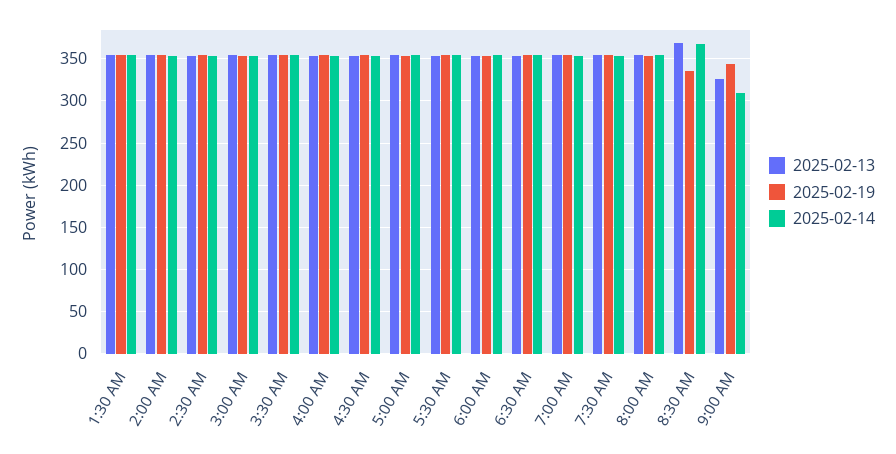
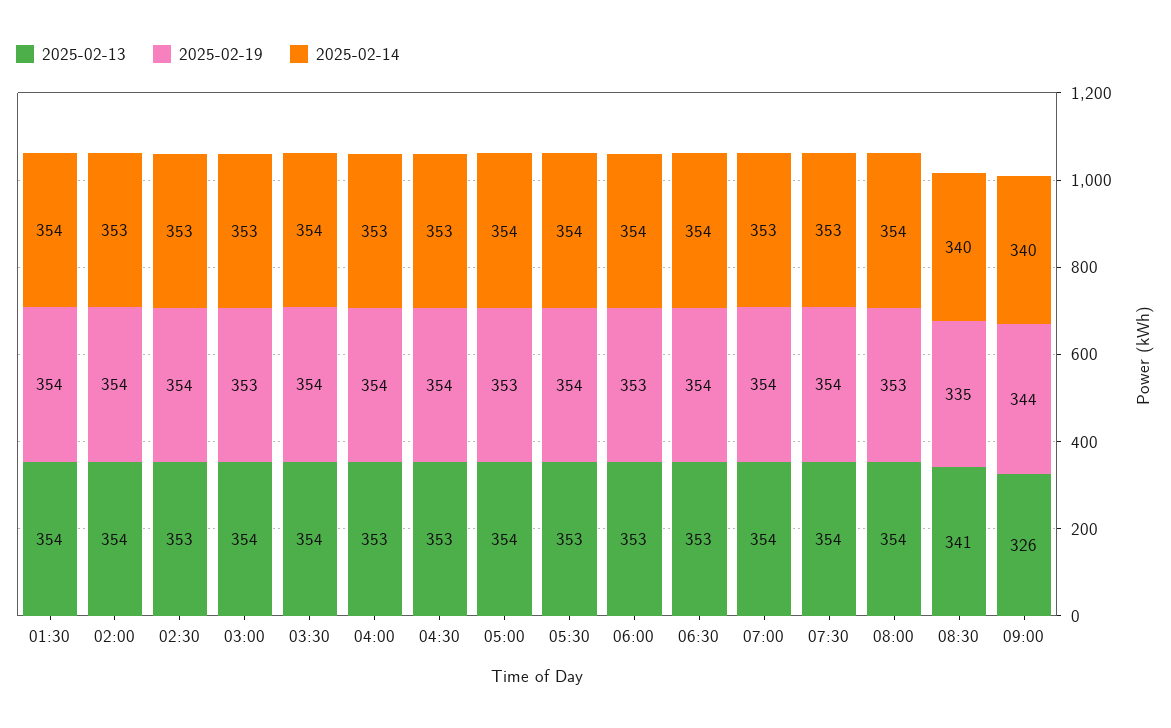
  {
    "2025-02-13": {
      "1:30 AM": 354,
      "2:00 AM": 354,
      "2:30 AM": 353,
      "3:00 AM": 354,
      "3:30 AM": 354,
      "4:00 AM": 353,
      "4:30 AM": 353,
      "5:00 AM": 354,
      "5:30 AM": 353,
      "6:00 AM": 353,
      "6:30 AM": 353,
      "7:00 AM": 354,
      "7:30 AM": 354,
      "8:00 AM": 354,
-     "8:30 AM": 370,
+     "8:30 AM": 341,
      "9:00 AM": 326
    },
    "2025-02-19": {
      "1:30 AM": 354,
      "2:00 AM": 354,
      "2:30 AM": 354,
      "3:00 AM": 353,
      "3:30 AM": 354,
      "4:00 AM": 354,
      "4:30 AM": 354,
      "5:00 AM": 353,
      "5:30 AM": 354,
      "6:00 AM": 353,
      "6:30 AM": 354,
      "7:00 AM": 354,
      "7:30 AM": 354,
      "8:00 AM": 353,
      "8:30 AM": 335,
      "9:00 AM": 344
    },
    "2025-02-14": {
      "1:30 AM": 354,
      "2:00 AM": 353,
      "2:30 AM": 353,
      "3:00 AM": 353,
      "3:30 AM": 354,
      "4:00 AM": 353,
      "4:30 AM": 353,
      "5:00 AM": 354,
      "5:30 AM": 354,
      "6:00 AM": 354,
      "6:30 AM": 354,
      "7:00 AM": 353,
      "7:30 AM": 353,
      "8:00 AM": 354,
-     "8:30 AM": 370,
+     "8:30 AM": 340,
-     "9:00 AM": 310
+     "9:00 AM": 340
    }
  }

